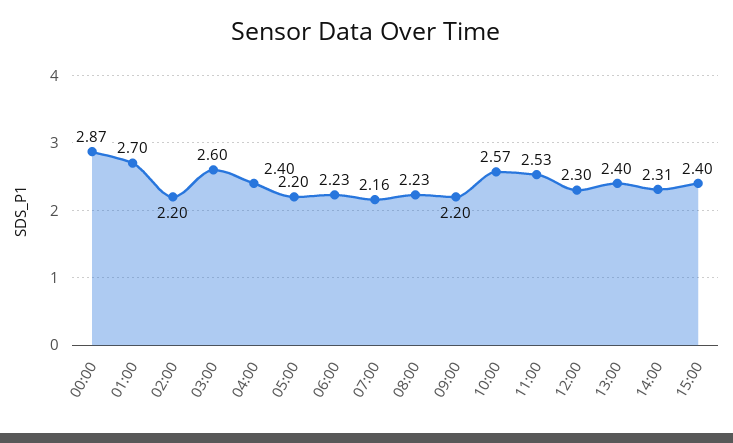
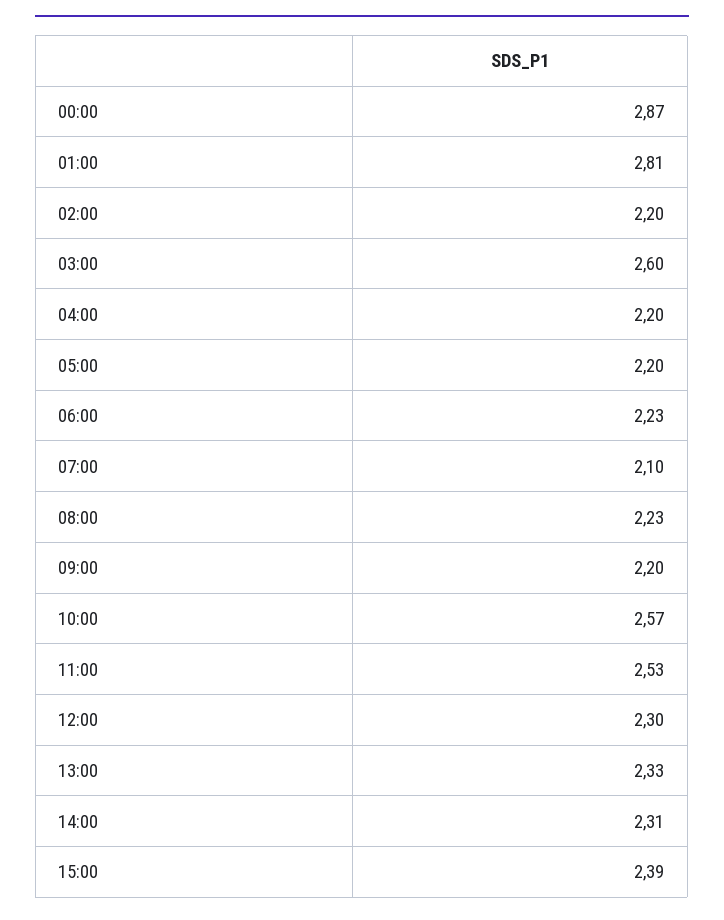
  {
    "00:00": 2.87,
-   "01:00": 2.7,
+   "01:00": 2.81,
    "02:00": 2.2,
    "03:00": 2.6,
-   "04:00": 2.4,
+   "04:00": 2.2,
    "05:00": 2.2,
    "06:00": 2.23,
-   "07:00": 2.16,
+   "07:00": 2.1,
    "08:00": 2.23,
    "09:00": 2.2,
    "10:00": 2.57,
    "11:00": 2.53,
    "12:00": 2.3,
-   "13:00": 2.4,
+   "13:00": 2.33,
    "14:00": 2.31,
-   "15:00": 2.4
+   "15:00": 2.39
  }

